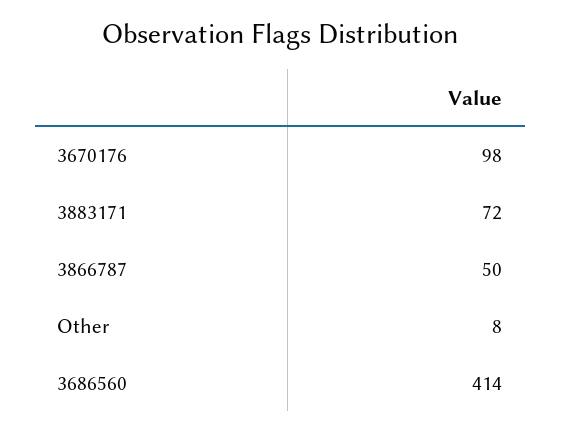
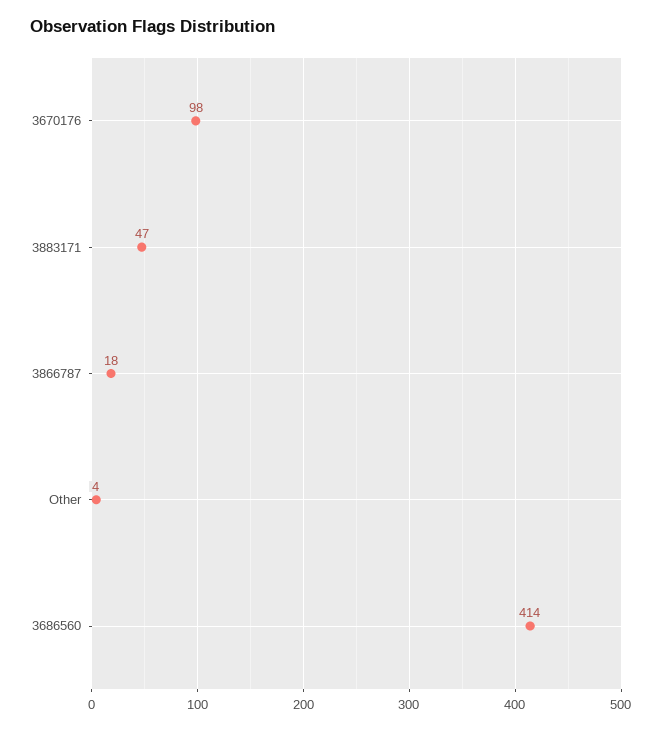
  {
    "3670176": 98,
-   "3883171": 72,
+   "3883171": 47,
-   "3866787": 50,
+   "3866787": 18,
-   "Other": 8,
+   "Other": 4,
    "3686560": 414
  }

